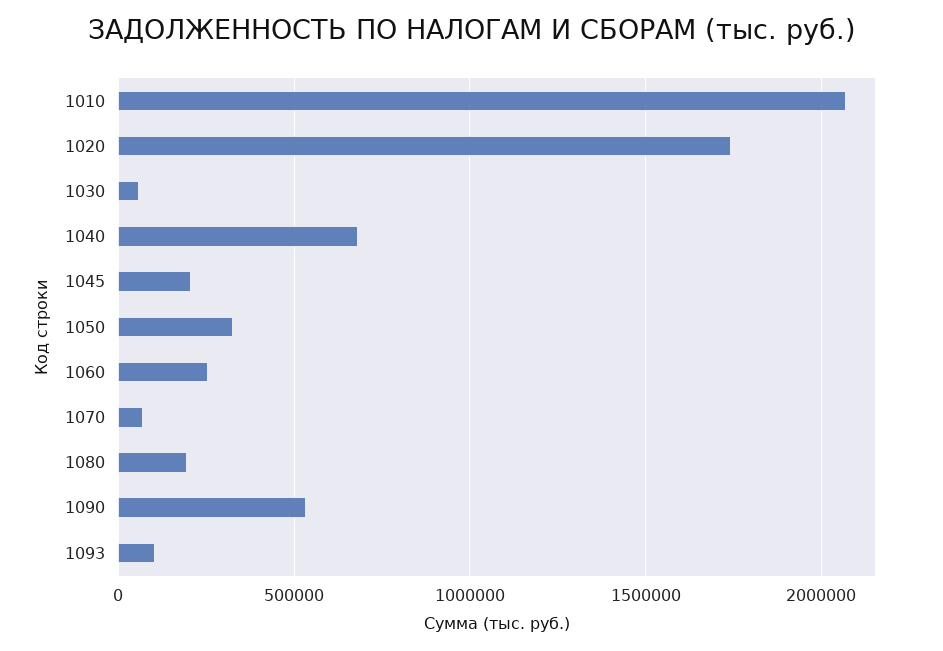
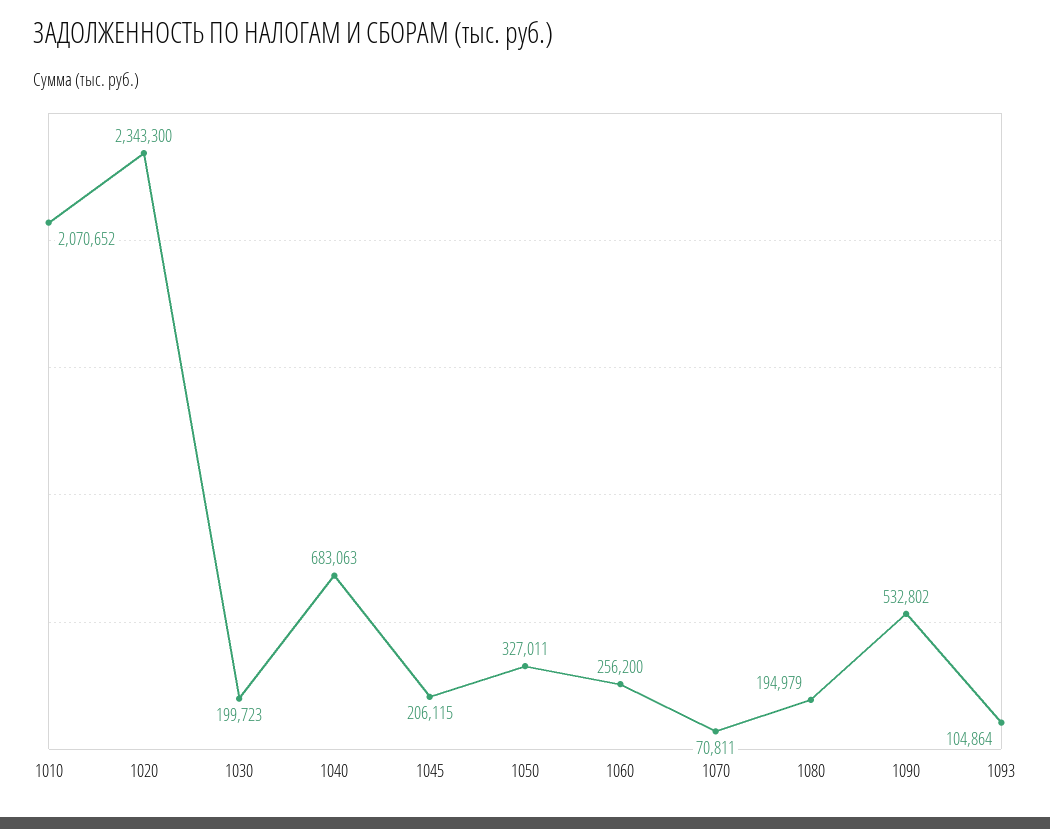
  {
    "1010": 2070652,
-   "1020": 1750000,
+   "1020": 2343300,
-   "1030": 50000,
+   "1030": 199723,
    "1040": 683063,
    "1045": 206115,
    "1050": 327011,
    "1060": 256200,
    "1070": 70811,
    "1080": 194979,
    "1090": 532802,
    "1093": 104864
  }

